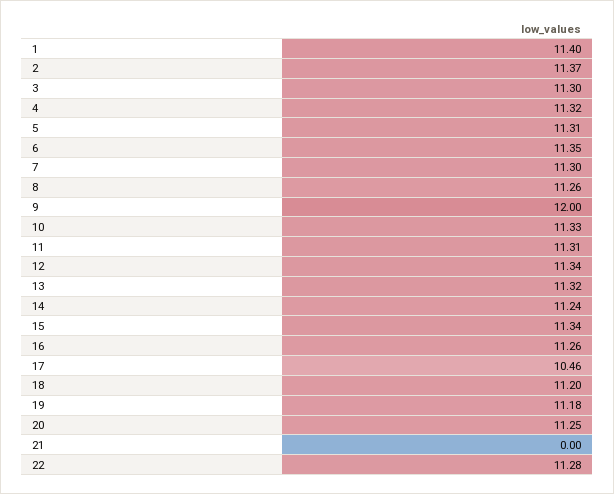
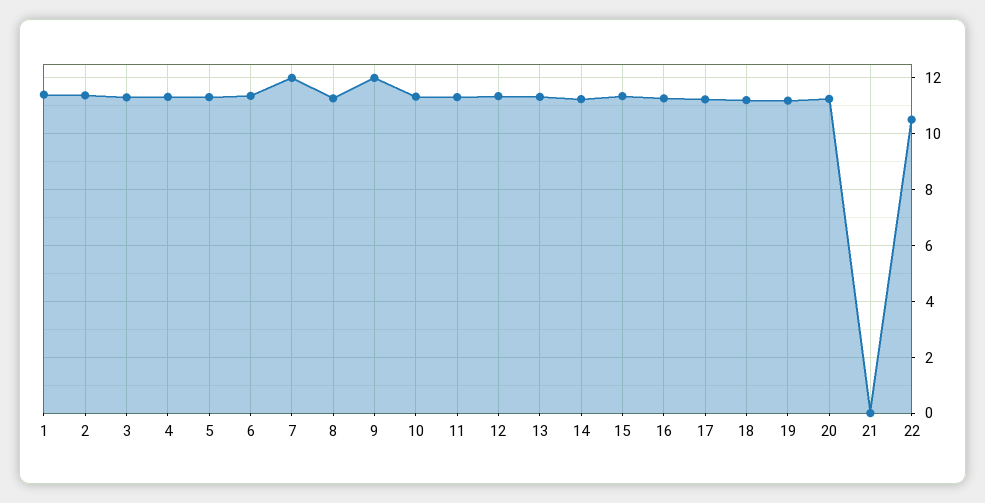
  {
    "1": 11.4,
    "2": 11.37,
    "3": 11.3,
    "4": 11.32,
    "5": 11.31,
    "6": 11.35,
-   "7": 11.3,
+   "7": 12,
    "8": 11.26,
    "9": 12,
    "10": 11.33,
    "11": 11.31,
    "12": 11.34,
    "13": 11.32,
    "14": 11.24,
    "15": 11.34,
    "16": 11.26,
-   "17": 10.46,
+   "17": 11.25,
    "18": 11.2,
    "19": 11.18,
    "20": 11.25,
    "21": 0,
-   "22": 11.28
+   "22": 10.5
  }

